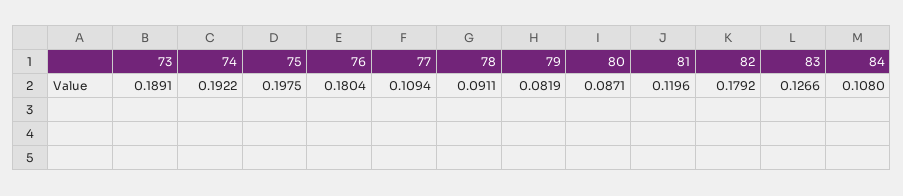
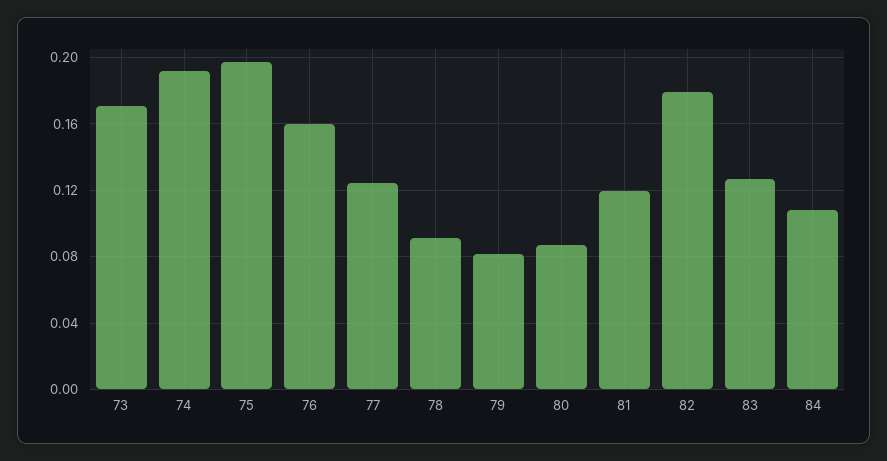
  {
-   "73": 0.1891,
+   "73": 0.17,
    "74": 0.1922,
    "75": 0.1975,
-   "76": 0.1804,
+   "76": 0.16,
-   "77": 0.1094,
+   "77": 0.125,
    "78": 0.0911,
    "79": 0.0819,
    "80": 0.0871,
    "81": 0.1196,
    "82": 0.1792,
    "83": 0.1266,
    "84": 0.108
  }

